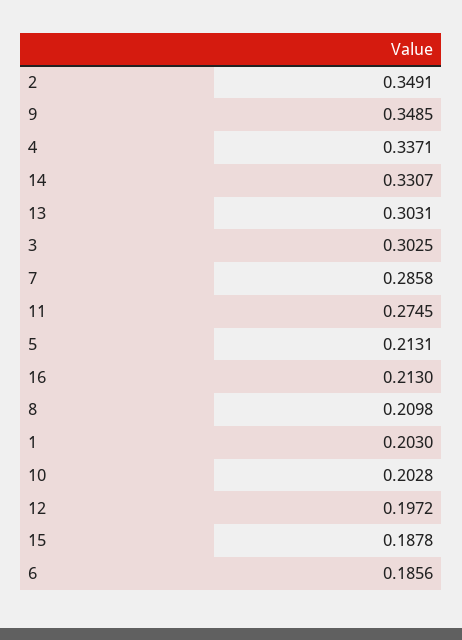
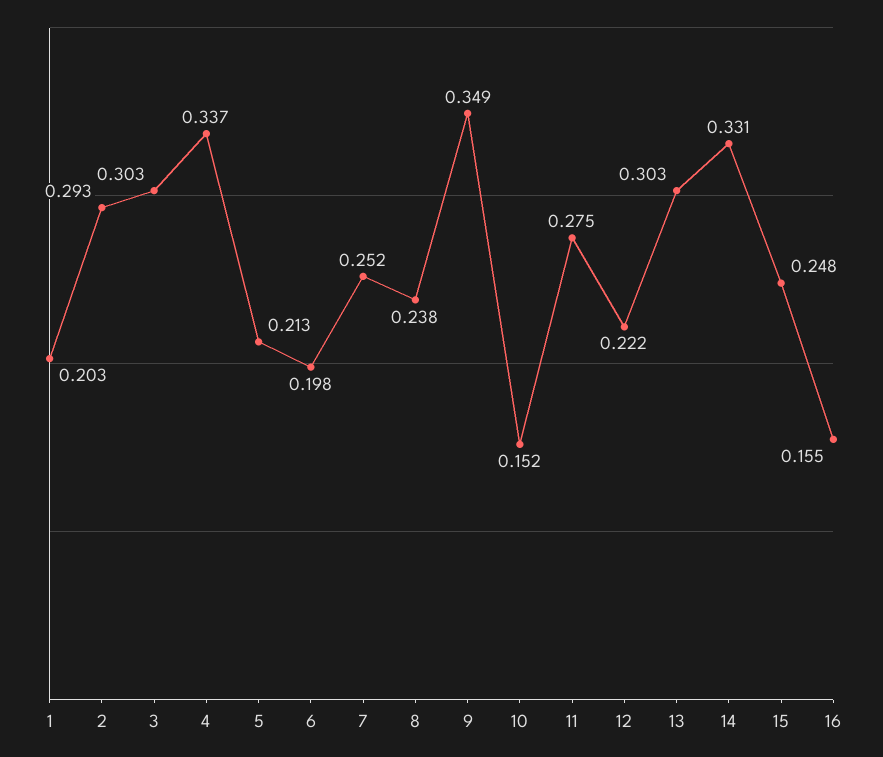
  {
-   "2": 0.3491,
+   "2": 0.293,
    "9": 0.3485,
    "4": 0.3371,
    "14": 0.3307,
    "13": 0.3031,
    "3": 0.3025,
-   "7": 0.2858,
+   "7": 0.252,
    "11": 0.2745,
    "5": 0.2131,
-   "16": 0.213,
+   "16": 0.155,
-   "8": 0.2098,
+   "8": 0.238,
    "1": 0.203,
-   "10": 0.2028,
+   "10": 0.152,
-   "12": 0.1972,
+   "12": 0.222,
-   "15": 0.1878,
+   "15": 0.248,
-   "6": 0.1856
+   "6": 0.198
  }

